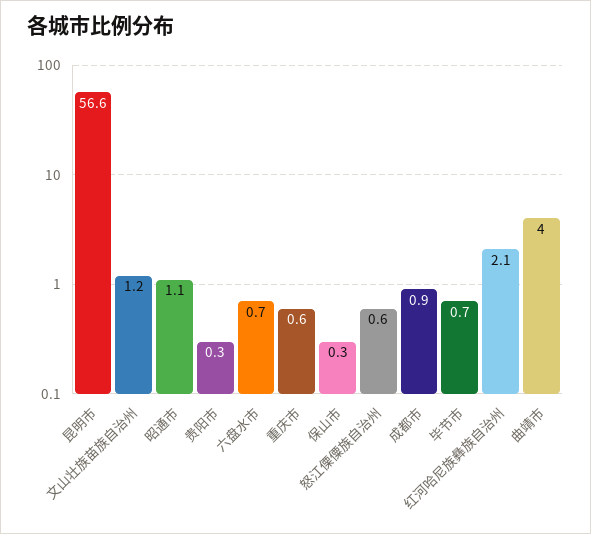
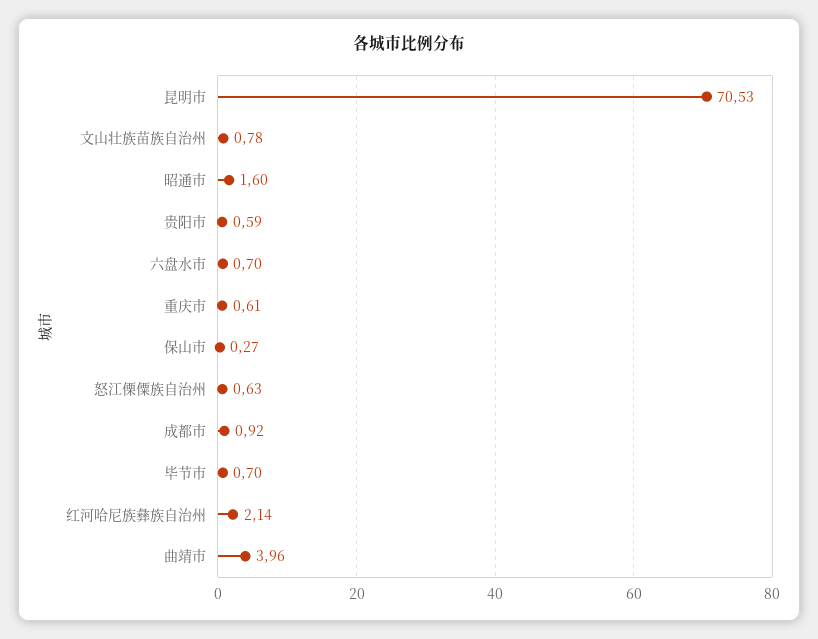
  {
-   "昆明市": 56.6,
+   "昆明市": 70.53,
-   "文山壮族苗族自治州": 1.2,
+   "文山壮族苗族自治州": 0.78,
-   "昭通市": 1.1,
+   "昭通市": 1.6,
-   "贵阳市": 0.3,
+   "贵阳市": 0.59,
    "六盘水市": 0.7,
    "重庆市": 0.61,
    "保山市": 0.27,
    "怒江傈僳族自治州": 0.63,
    "成都市": 0.92,
    "毕节市": 0.7,
    "红河哈尼族彝族自治州": 2.14,
    "曲靖市": 3.96
  }

